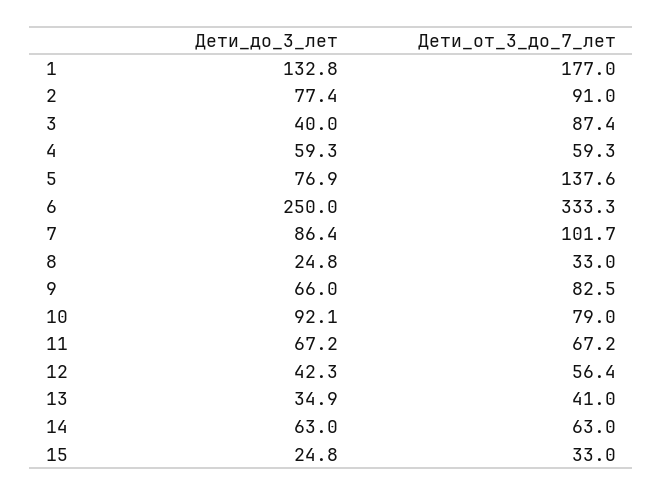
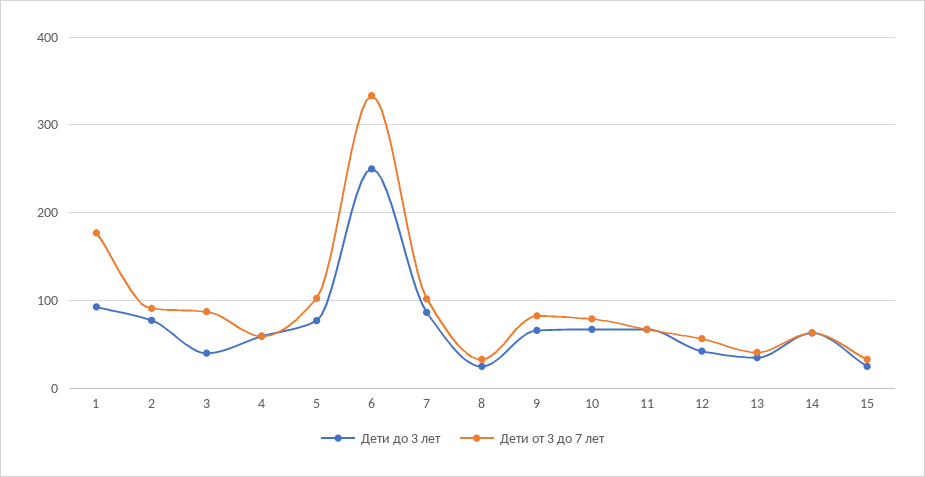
  {
    "Дети_до_3_лет": {
-     "1": 132.8,
+     "1": 90,
      "2": 77.4,
      "3": 40,
      "4": 59.3,
      "5": 76.9,
      "6": 250,
      "7": 86.4,
      "8": 24.8,
      "9": 66,
-     "10": 92.1,
+     "10": 70,
      "11": 67.2,
      "12": 42.3,
      "13": 34.9,
      "14": 63,
      "15": 24.8
    },
    "Дети_от_3_до_7_лет": {
      "1": 177,
      "2": 91,
      "3": 87.4,
      "4": 59.3,
-     "5": 137.6,
+     "5": 100,
      "6": 333.3,
      "7": 101.7,
      "8": 33,
      "9": 82.5,
      "10": 79,
      "11": 67.2,
      "12": 56.4,
      "13": 41,
      "14": 63,
      "15": 33
    }
  }

